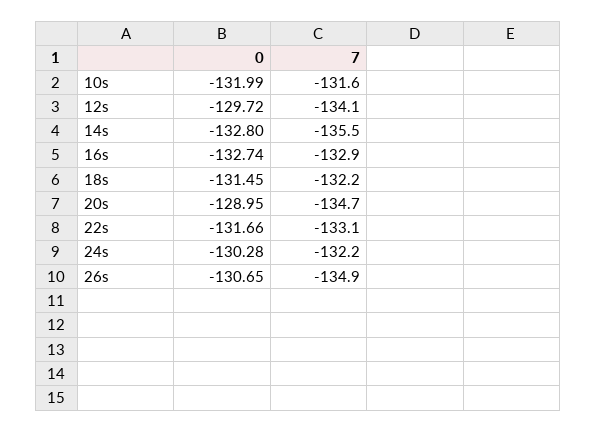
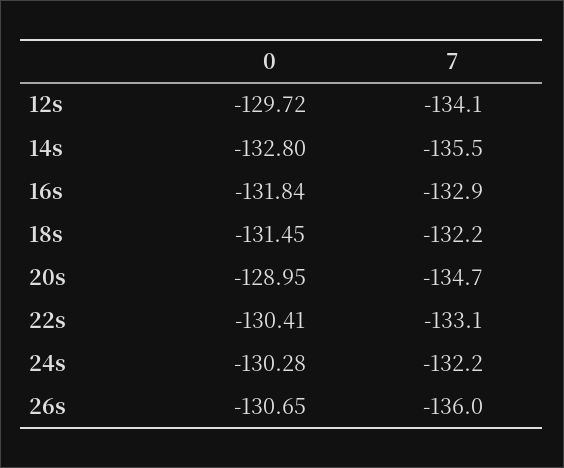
  {
    "0": {
-     "10s": -131.99,
      "12s": -129.72,
      "14s": -132.8,
-     "16s": -132.74,
+     "16s": -131.84,
      "18s": -131.45,
      "20s": -128.95,
-     "22s": -131.66,
+     "22s": -130.41,
      "24s": -130.28,
      "26s": -130.65
    },
    "7": {
-     "10s": -131.6,
      "12s": -134.1,
      "14s": -135.5,
      "16s": -132.9,
      "18s": -132.2,
      "20s": -134.7,
      "22s": -133.1,
      "24s": -132.2,
-     "26s": -134.9
+     "26s": -136
    }
  }

